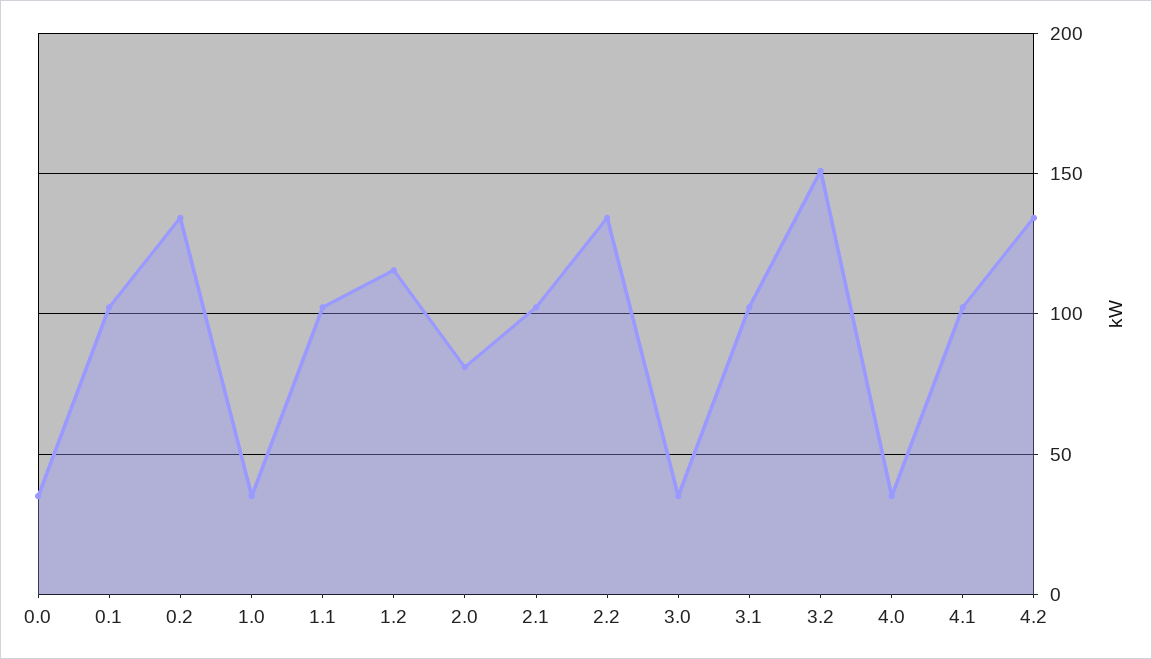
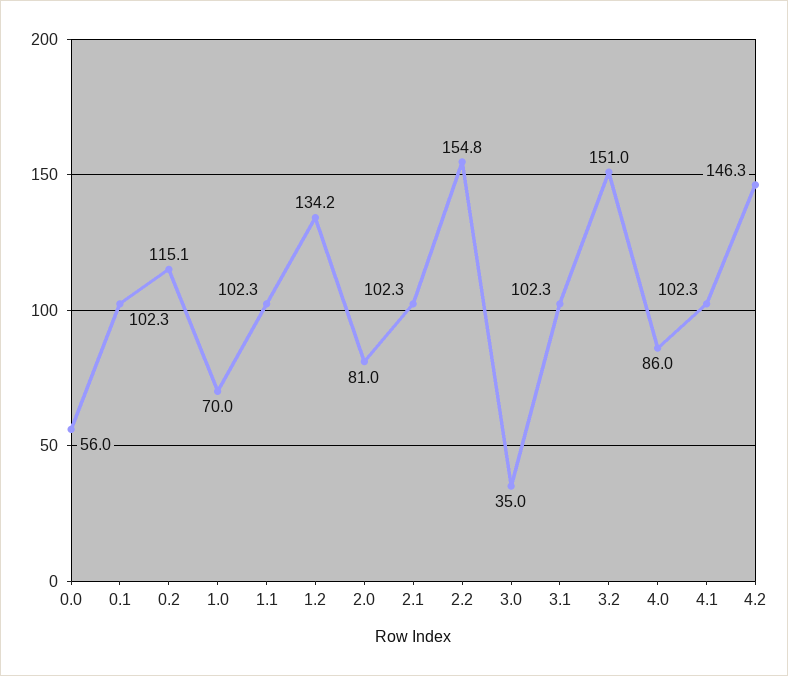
  {
-   "0.0": 35,
+   "0.0": 56,
    "0.1": 102.3,
-   "0.2": 135,
+   "0.2": 115.1,
-   "1.0": 35,
+   "1.0": 70,
    "1.1": 102.3,
-   "1.2": 115,
+   "1.2": 134.2,
    "2.0": 81,
    "2.1": 102.3,
-   "2.2": 135,
+   "2.2": 154.8,
    "3.0": 35,
    "3.1": 102.3,
    "3.2": 151,
-   "4.0": 35,
+   "4.0": 86,
    "4.1": 102.3,
-   "4.2": 135
+   "4.2": 146.3
  }

